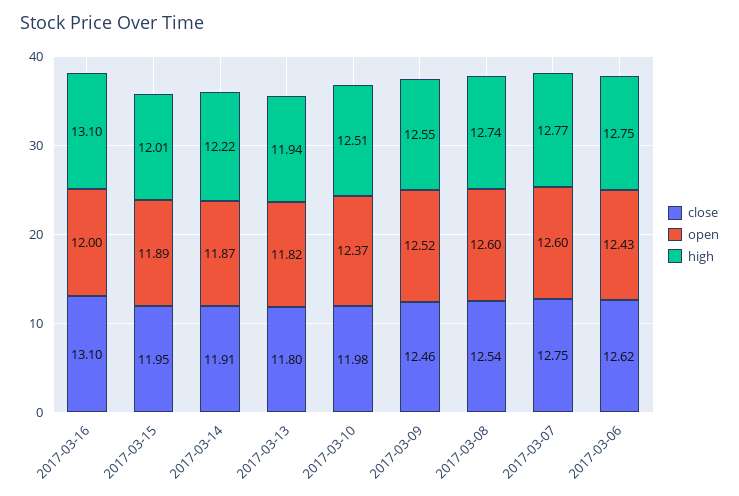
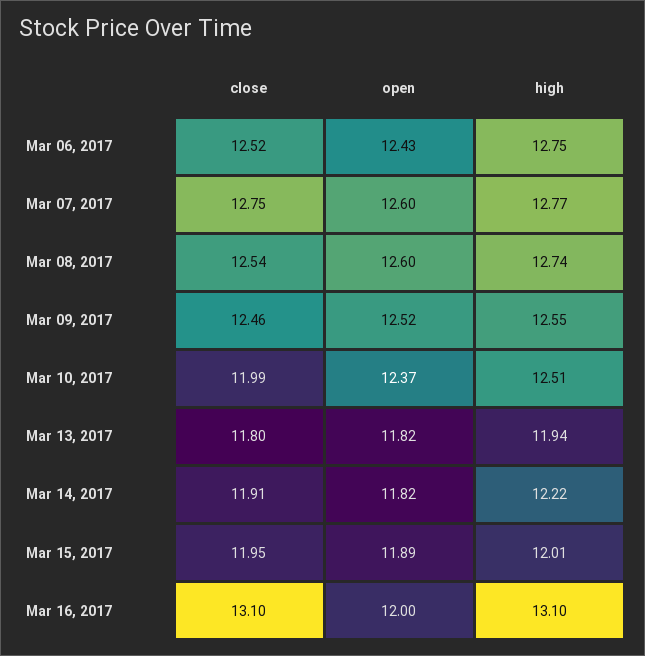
  {
    "close": {
      "2017-03-16": 13.1,
      "2017-03-15": 11.95,
      "2017-03-14": 11.91,
      "2017-03-13": 11.8,
-     "2017-03-10": 11.98,
+     "2017-03-10": 11.99,
      "2017-03-09": 12.46,
      "2017-03-08": 12.54,
      "2017-03-07": 12.75,
-     "2017-03-06": 12.62
+     "2017-03-06": 12.52
    },
    "open": {
      "2017-03-16": 12,
      "2017-03-15": 11.89,
-     "2017-03-14": 11.87,
+     "2017-03-14": 11.82,
      "2017-03-13": 11.82,
      "2017-03-10": 12.37,
      "2017-03-09": 12.52,
      "2017-03-08": 12.6,
      "2017-03-07": 12.6,
      "2017-03-06": 12.43
    },
    "high": {
      "2017-03-16": 13.1,
      "2017-03-15": 12.01,
      "2017-03-14": 12.22,
      "2017-03-13": 11.94,
      "2017-03-10": 12.51,
      "2017-03-09": 12.55,
      "2017-03-08": 12.74,
      "2017-03-07": 12.77,
      "2017-03-06": 12.75
    }
  }

